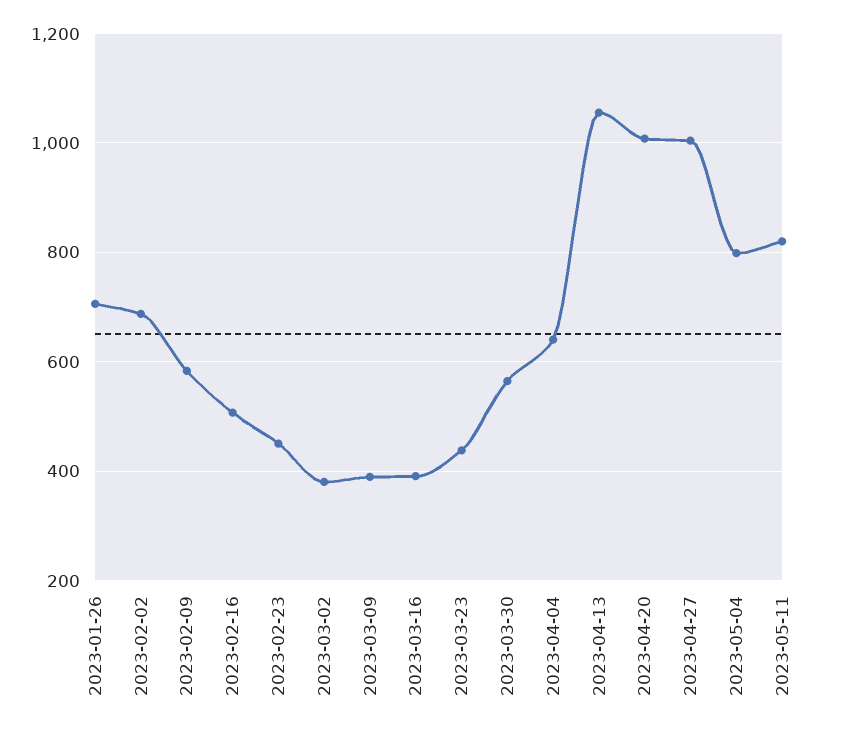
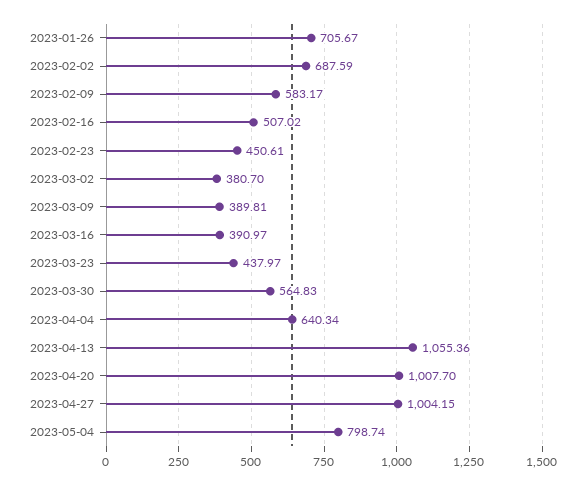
  {
    "2023-01-26": 705.67,
    "2023-02-02": 687.59,
    "2023-02-09": 583.17,
    "2023-02-16": 507.02,
    "2023-02-23": 450.61,
    "2023-03-02": 380.7,
    "2023-03-09": 389.81,
    "2023-03-16": 390.97,
    "2023-03-23": 437.97,
    "2023-03-30": 564.83,
    "2023-04-04": 640.34,
    "2023-04-13": 1055.36,
    "2023-04-20": 1007.7,
    "2023-04-27": 1004.15,
-   "2023-05-04": 798.74,
+   "2023-05-04": 798.74
-   "2023-05-11": 820
  }

